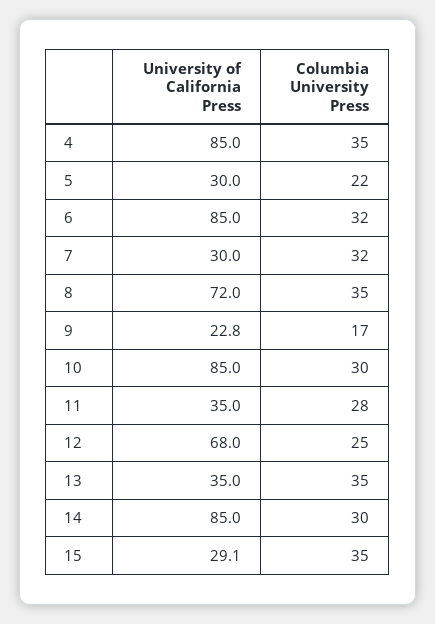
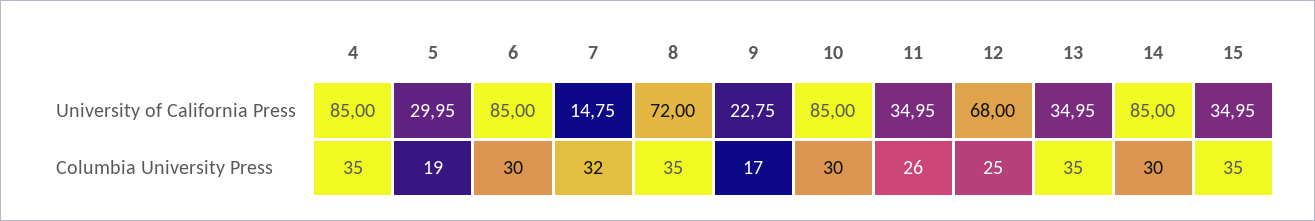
  {
    "University of California Press": {
      "4": 85,
      "5": 29.95,
      "6": 85,
-     "7": 30,
+     "7": 14.75,
      "8": 72,
      "9": 22.75,
      "10": 85,
      "11": 34.95,
      "12": 68,
      "13": 34.95,
      "14": 85,
-     "15": 29.1
+     "15": 34.95
    },
    "Columbia University Press": {
      "4": 35,
-     "5": 22,
+     "5": 19,
-     "6": 32,
+     "6": 30,
      "7": 32,
      "8": 35,
      "9": 17,
      "10": 30,
-     "11": 28,
+     "11": 26,
      "12": 25,
      "13": 35,
      "14": 30,
      "15": 35
    }
  }

